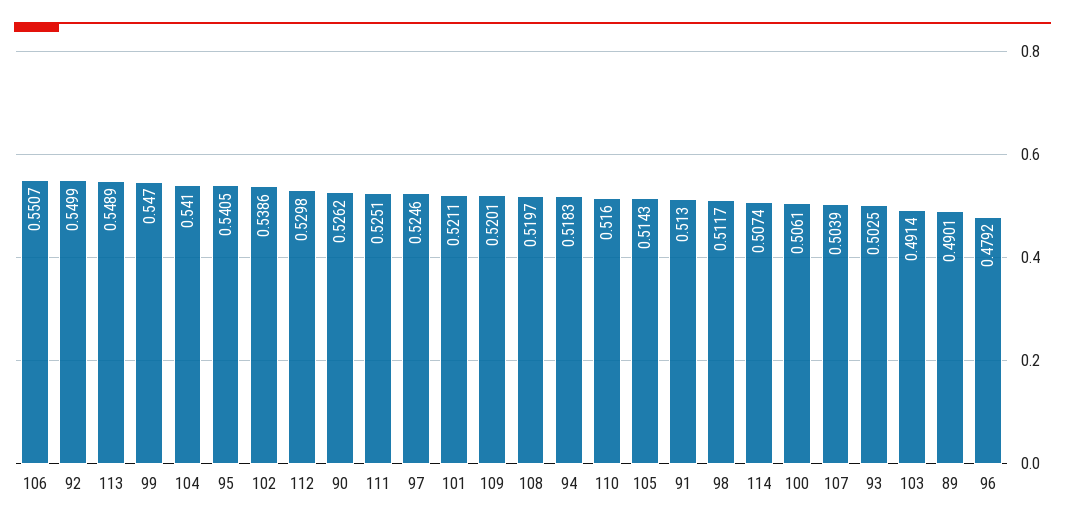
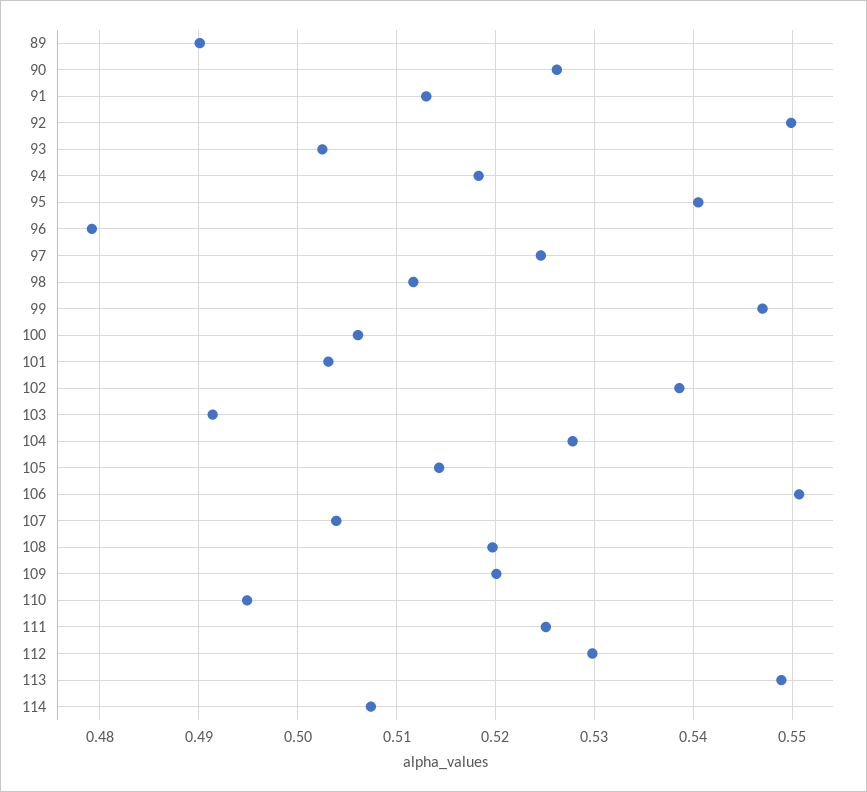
  {
    "106": 0.5507,
    "92": 0.5499,
    "113": 0.5489,
    "99": 0.547,
-   "104": 0.541,
+   "104": 0.528,
    "95": 0.5405,
    "102": 0.5386,
    "112": 0.5298,
    "90": 0.5262,
    "111": 0.5251,
    "97": 0.5246,
-   "101": 0.5211,
+   "101": 0.503,
    "109": 0.5201,
    "108": 0.5197,
    "94": 0.5183,
-   "110": 0.516,
+   "110": 0.495,
    "105": 0.5143,
    "91": 0.513,
    "98": 0.5117,
    "114": 0.5074,
    "100": 0.5061,
    "107": 0.5039,
    "93": 0.5025,
    "103": 0.4914,
    "89": 0.4901,
    "96": 0.4792
  }

